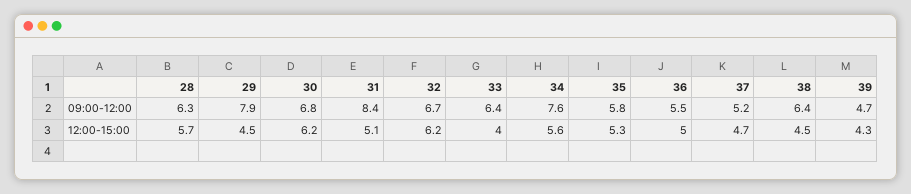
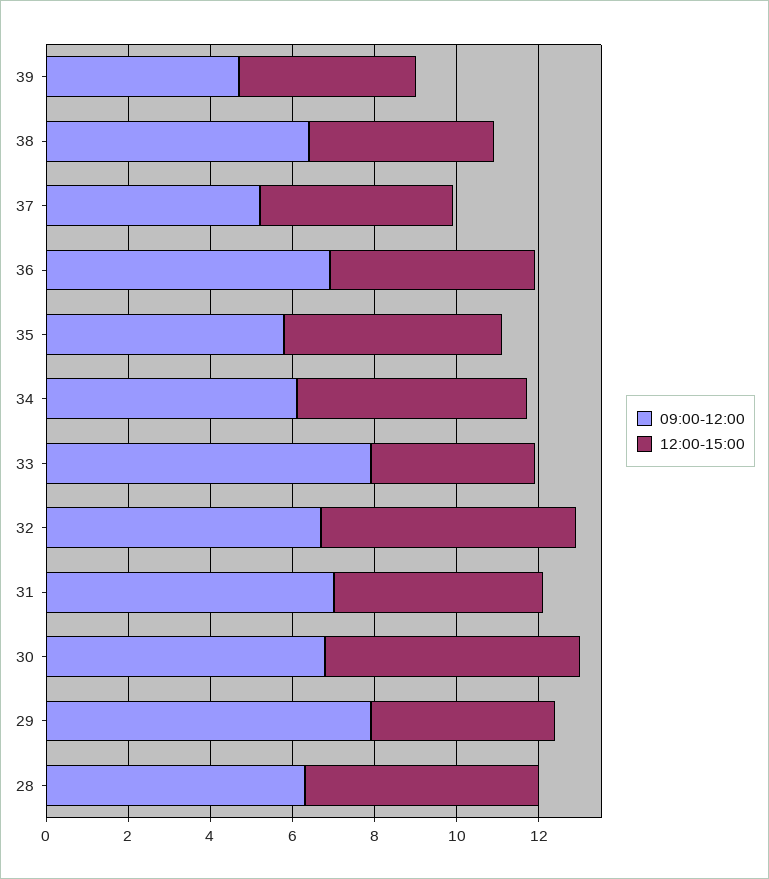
  {
    "09:00-12:00": {
      "28": 6.3,
      "29": 7.9,
      "30": 6.8,
-     "31": 8.4,
+     "31": 7,
      "32": 6.7,
-     "33": 6.4,
+     "33": 8,
-     "34": 7.6,
+     "34": 6,
      "35": 5.8,
-     "36": 5.5,
+     "36": 7,
      "37": 5.2,
      "38": 6.4,
      "39": 4.7
    },
    "12:00-15:00": {
      "28": 5.7,
      "29": 4.5,
      "30": 6.2,
      "31": 5.1,
      "32": 6.2,
      "33": 4,
      "34": 5.6,
      "35": 5.3,
      "36": 5,
      "37": 4.7,
      "38": 4.5,
      "39": 4.3
    }
  }

